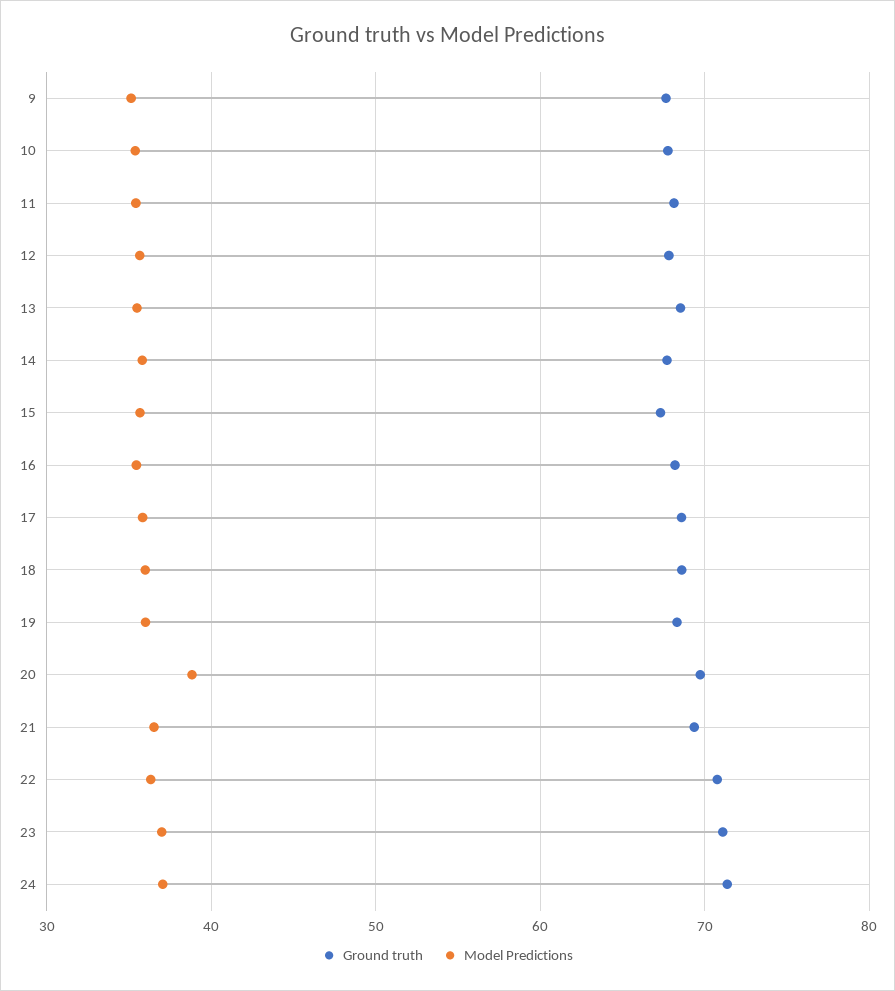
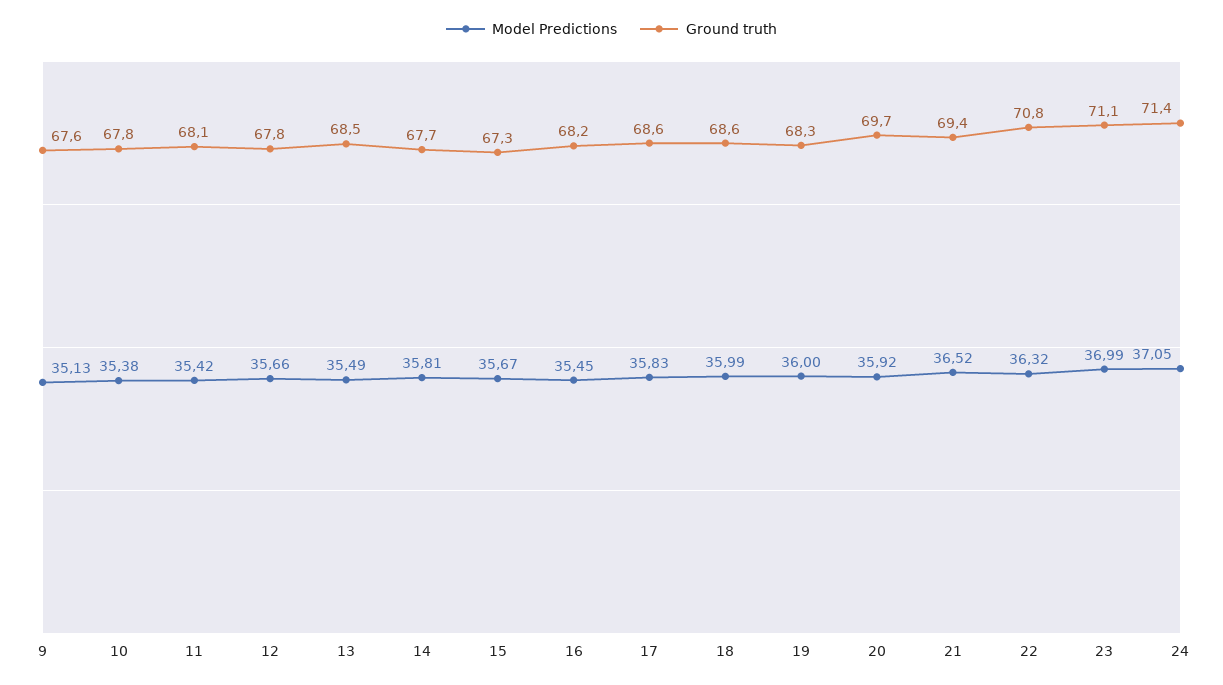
  {
    "Ground truth": {
      "9": 67.6,
      "10": 67.8,
      "11": 68.1,
      "12": 67.8,
      "13": 68.5,
      "14": 67.7,
      "15": 67.3,
      "16": 68.2,
      "17": 68.6,
      "18": 68.6,
      "19": 68.3,
      "20": 69.7,
      "21": 69.4,
      "22": 70.8,
      "23": 71.1,
      "24": 71.4
    },
    "Model Predictions": {
      "9": 35.13,
      "10": 35.38,
      "11": 35.42,
      "12": 35.66,
      "13": 35.49,
      "14": 35.81,
      "15": 35.67,
      "16": 35.45,
      "17": 35.83,
      "18": 35.99,
      "19": 36,
-     "20": 39,
+     "20": 35.92,
      "21": 36.52,
      "22": 36.32,
      "23": 36.99,
      "24": 37.05
    }
  }

